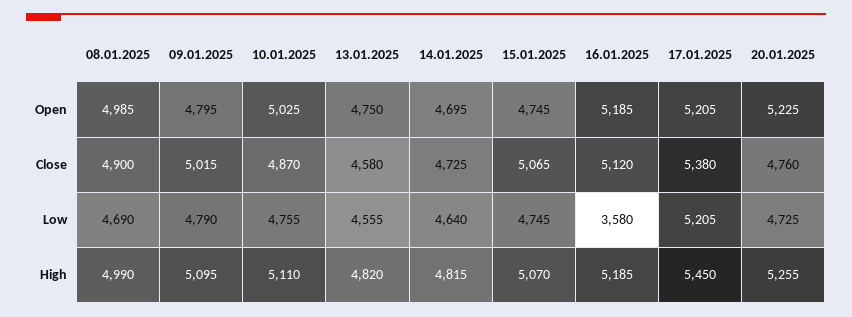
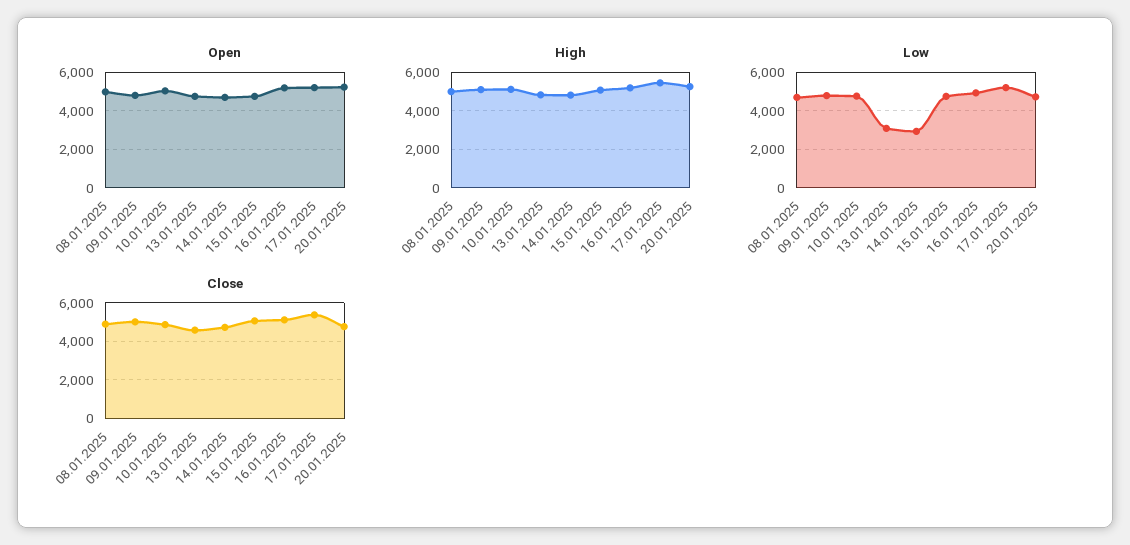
  {
    "Open": {
      "08.01.2025": 4985,
      "09.01.2025": 4795,
      "10.01.2025": 5025,
      "13.01.2025": 4750,
      "14.01.2025": 4695,
      "15.01.2025": 4745,
      "16.01.2025": 5185,
      "17.01.2025": 5205,
      "20.01.2025": 5225
    },
    "Close": {
      "08.01.2025": 4900,
      "09.01.2025": 5015,
      "10.01.2025": 4870,
      "13.01.2025": 4580,
      "14.01.2025": 4725,
      "15.01.2025": 5065,
      "16.01.2025": 5120,
      "17.01.2025": 5380,
      "20.01.2025": 4760
    },
    "Low": {
      "08.01.2025": 4690,
      "09.01.2025": 4790,
      "10.01.2025": 4755,
-     "13.01.2025": 4555,
+     "13.01.2025": 3000,
-     "14.01.2025": 4640,
+     "14.01.2025": 3000,
      "15.01.2025": 4745,
-     "16.01.2025": 3580,
+     "16.01.2025": 5000,
      "17.01.2025": 5205,
      "20.01.2025": 4725
    },
    "High": {
      "08.01.2025": 4990,
      "09.01.2025": 5095,
      "10.01.2025": 5110,
      "13.01.2025": 4820,
      "14.01.2025": 4815,
      "15.01.2025": 5070,
      "16.01.2025": 5185,
      "17.01.2025": 5450,
      "20.01.2025": 5255
    }
  }

